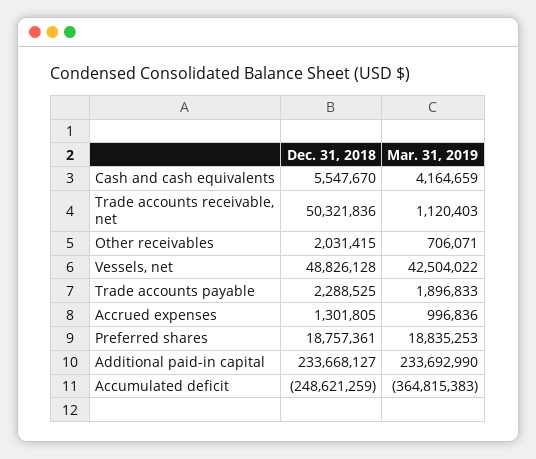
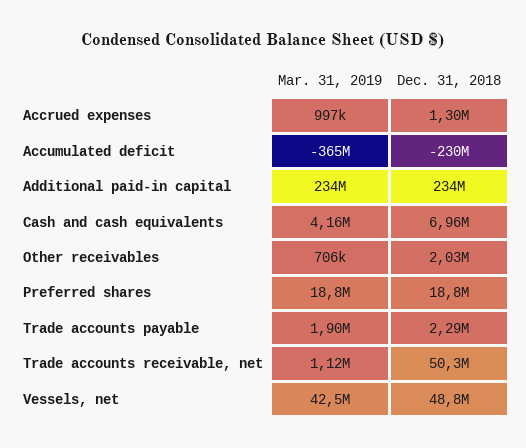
  {
    "Dec. 31, 2018": {
-     "Cash and cash equivalents": 5547670,
+     "Cash and cash equivalents": 6960000,
      "Trade accounts receivable, net": 50321836,
      "Other receivables": 2031415,
      "Vessels, net": 48826128,
      "Trade accounts payable": 2288525,
      "Accrued expenses": 1301805,
      "Preferred shares": 18757361,
      "Additional paid-in capital": 233668127,
-     "Accumulated deficit": -248621259
+     "Accumulated deficit": -230000000
    },
    "Mar. 31, 2019": {
      "Cash and cash equivalents": 4164659,
      "Trade accounts receivable, net": 1120403,
      "Other receivables": 706071,
      "Vessels, net": 42504022,
      "Trade accounts payable": 1896833,
      "Accrued expenses": 996836,
      "Preferred shares": 18835253,
      "Additional paid-in capital": 233692990,
      "Accumulated deficit": -364815383
    }
  }

